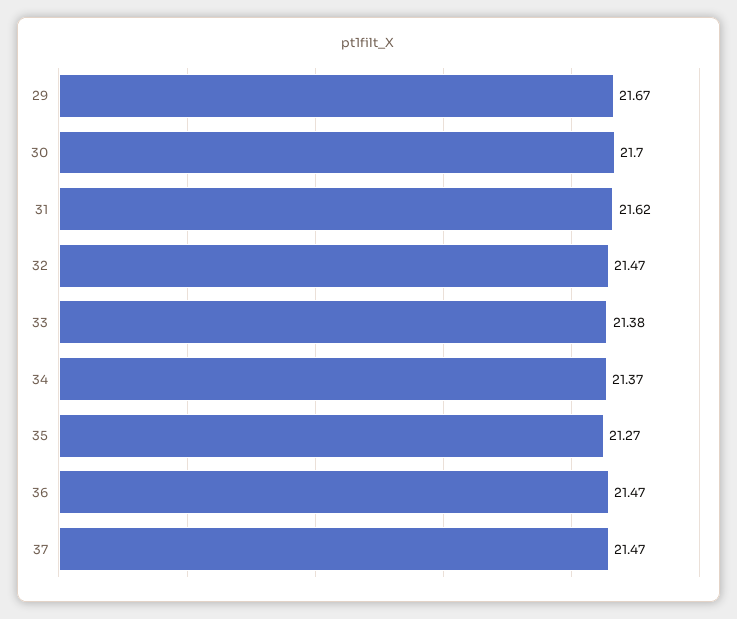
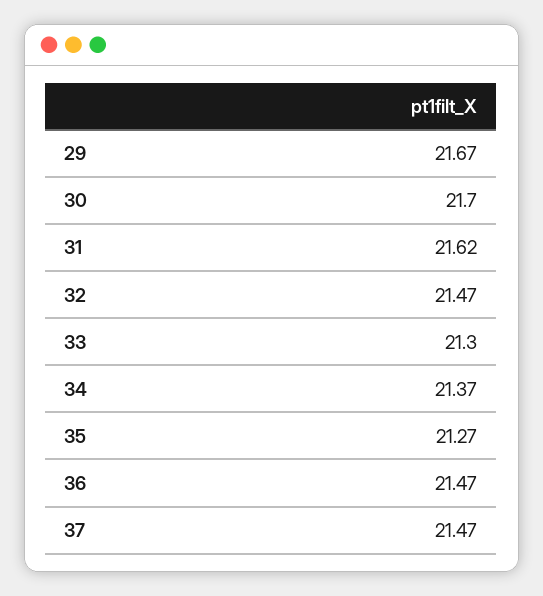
  {
    "29": 21.67,
    "30": 21.7,
    "31": 21.62,
    "32": 21.47,
-   "33": 21.38,
+   "33": 21.3,
    "34": 21.37,
    "35": 21.27,
    "36": 21.47,
    "37": 21.47
  }

